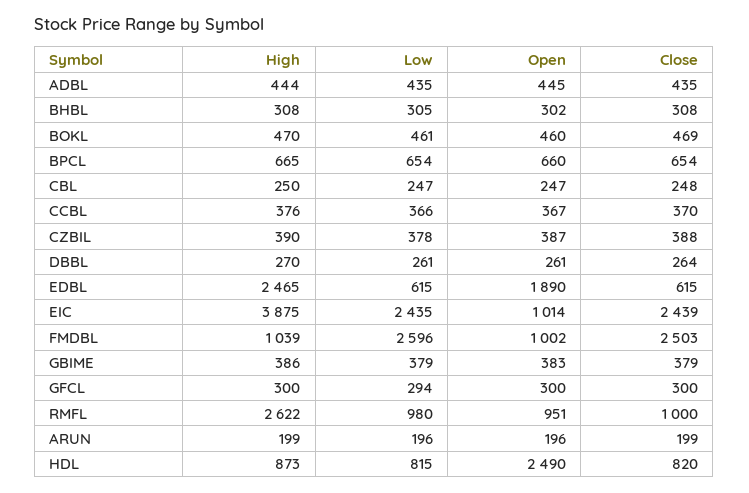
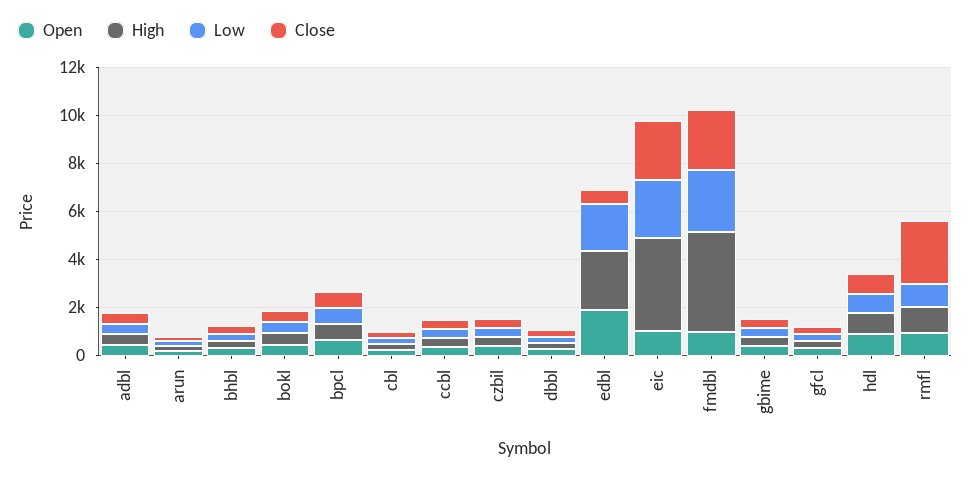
  {
    "High": {
      "ADBL": 444,
      "BHBL": 308,
      "BOKL": 470,
      "BPCL": 665,
      "CBL": 250,
      "CCBL": 376,
      "CZBIL": 390,
      "DBBL": 270,
      "EDBL": 2465,
      "EIC": 3875,
-     "FMDBL": 1039,
+     "FMDBL": 4000,
      "GBIME": 386,
      "GFCL": 300,
-     "RMFL": 2622,
+     "RMFL": 1000,
      "ARUN": 199,
      "HDL": 873
    },
    "Low": {
      "ADBL": 435,
      "BHBL": 305,
      "BOKL": 461,
      "BPCL": 654,
      "CBL": 247,
      "CCBL": 366,
      "CZBIL": 378,
      "DBBL": 261,
-     "EDBL": 615,
+     "EDBL": 2000,
      "EIC": 2435,
      "FMDBL": 2596,
      "GBIME": 379,
      "GFCL": 294,
      "RMFL": 980,
      "ARUN": 196,
      "HDL": 815
    },
    "Open": {
      "ADBL": 445,
      "BHBL": 302,
      "BOKL": 460,
      "BPCL": 660,
      "CBL": 247,
      "CCBL": 367,
      "CZBIL": 387,
      "DBBL": 261,
      "EDBL": 1890,
      "EIC": 1014,
      "FMDBL": 1002,
      "GBIME": 383,
      "GFCL": 300,
      "RMFL": 951,
      "ARUN": 196,
-     "HDL": 2490
+     "HDL": 1000
    },
    "Close": {
      "ADBL": 435,
      "BHBL": 308,
      "BOKL": 469,
      "BPCL": 654,
      "CBL": 248,
      "CCBL": 370,
      "CZBIL": 388,
      "DBBL": 264,
      "EDBL": 615,
      "EIC": 2439,
      "FMDBL": 2503,
      "GBIME": 379,
      "GFCL": 300,
-     "RMFL": 1000,
+     "RMFL": 2500,
      "ARUN": 199,
      "HDL": 820
    }
  }

